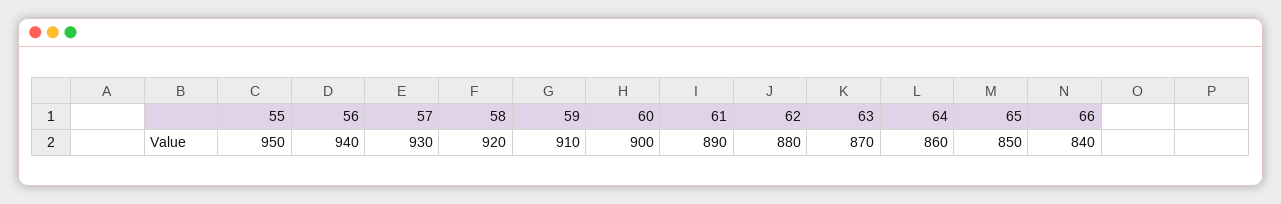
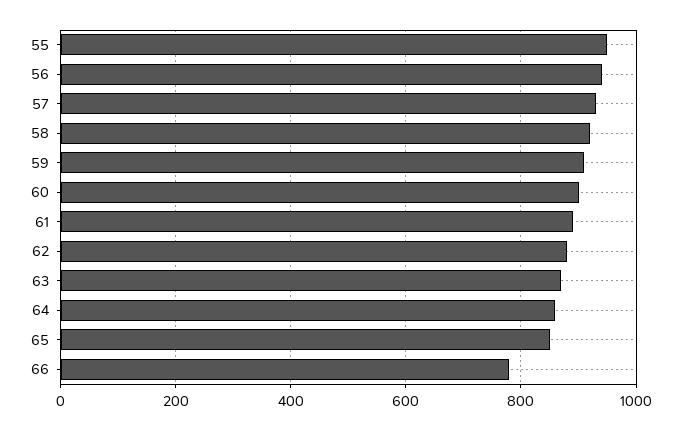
  {
    "55": 950,
    "56": 940,
    "57": 930,
    "58": 920,
    "59": 910,
    "60": 900,
    "61": 890,
    "62": 880,
    "63": 870,
    "64": 860,
    "65": 850,
-   "66": 840
+   "66": 780
  }

